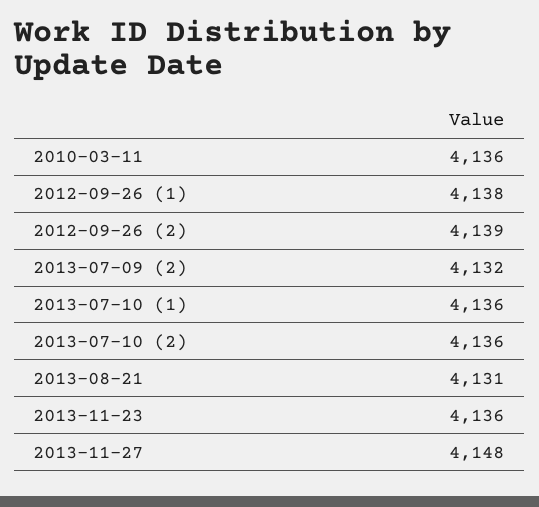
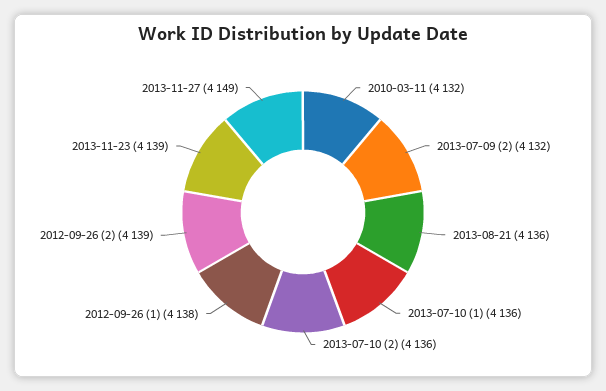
  {
-   "2010-03-11": 4136,
+   "2010-03-11": 4132,
    "2012-09-26 (1)": 4138,
    "2012-09-26 (2)": 4139,
    "2013-07-09 (2)": 4132,
    "2013-07-10 (1)": 4136,
    "2013-07-10 (2)": 4136,
-   "2013-08-21": 4131,
+   "2013-08-21": 4136,
-   "2013-11-23": 4136,
+   "2013-11-23": 4139,
-   "2013-11-27": 4148
+   "2013-11-27": 4149
  }

